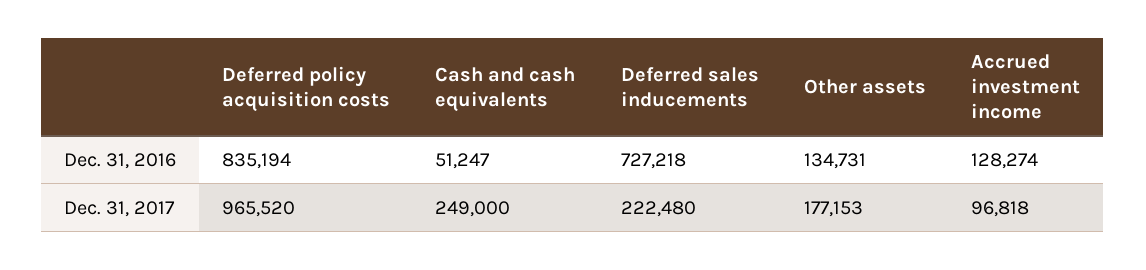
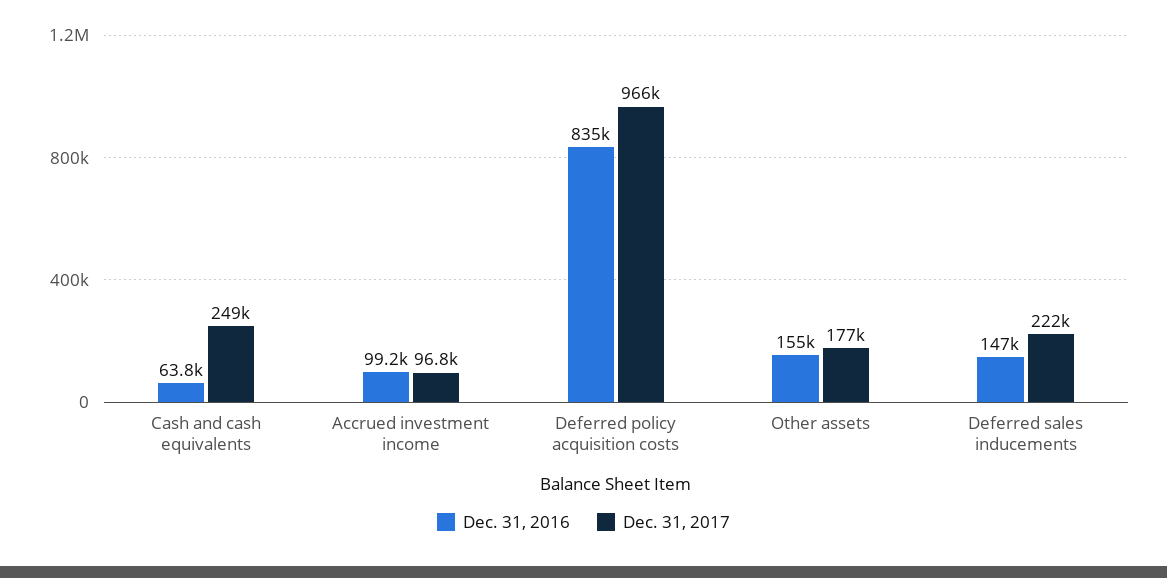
  {
    "Dec. 31, 2016": {
      "Deferred policy acquisition costs": 835194,
-     "Cash and cash equivalents": 51247,
+     "Cash and cash equivalents": 63800,
-     "Deferred sales inducements": 727218,
+     "Deferred sales inducements": 147000,
-     "Other assets": 134731,
+     "Other assets": 155000,
-     "Accrued investment income": 128274
+     "Accrued investment income": 99200
    },
    "Dec. 31, 2017": {
      "Deferred policy acquisition costs": 965520,
      "Cash and cash equivalents": 249000,
      "Deferred sales inducements": 222480,
      "Other assets": 177153,
      "Accrued investment income": 96818
    }
  }

